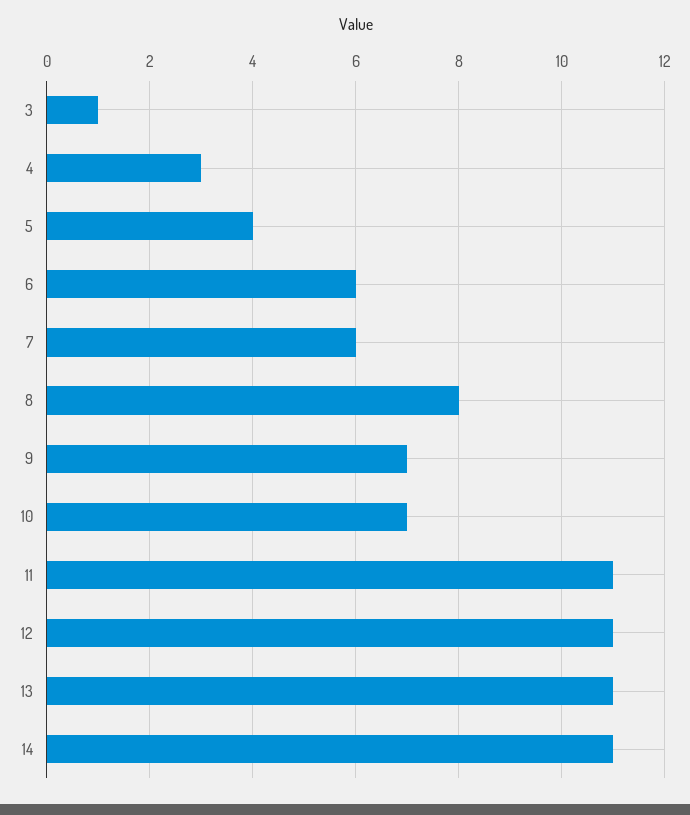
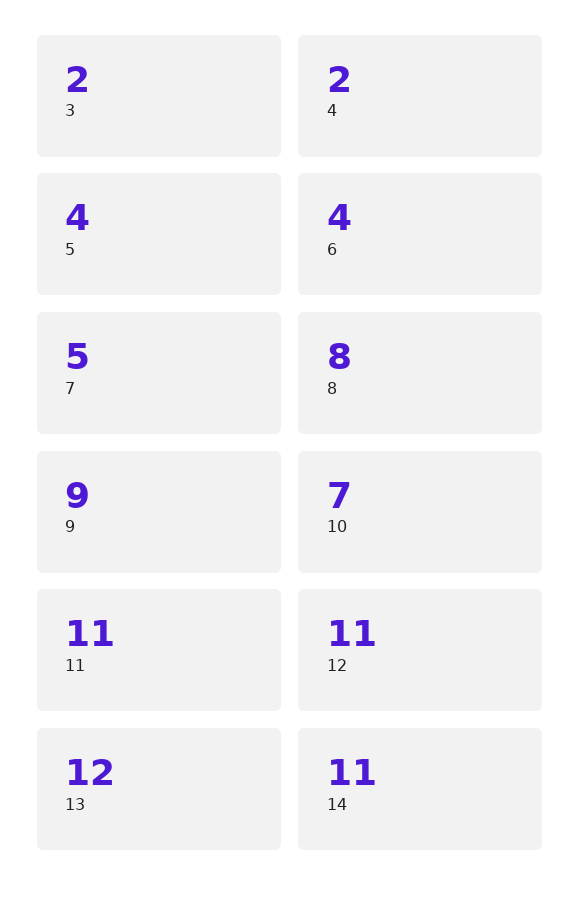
  {
-   "3": 1,
+   "3": 2,
-   "4": 3,
+   "4": 2,
    "5": 4,
-   "6": 6,
+   "6": 4,
-   "7": 6,
+   "7": 5,
    "8": 8,
-   "9": 7,
+   "9": 9,
    "10": 7,
    "11": 11,
    "12": 11,
-   "13": 11,
+   "13": 12,
    "14": 11
  }

